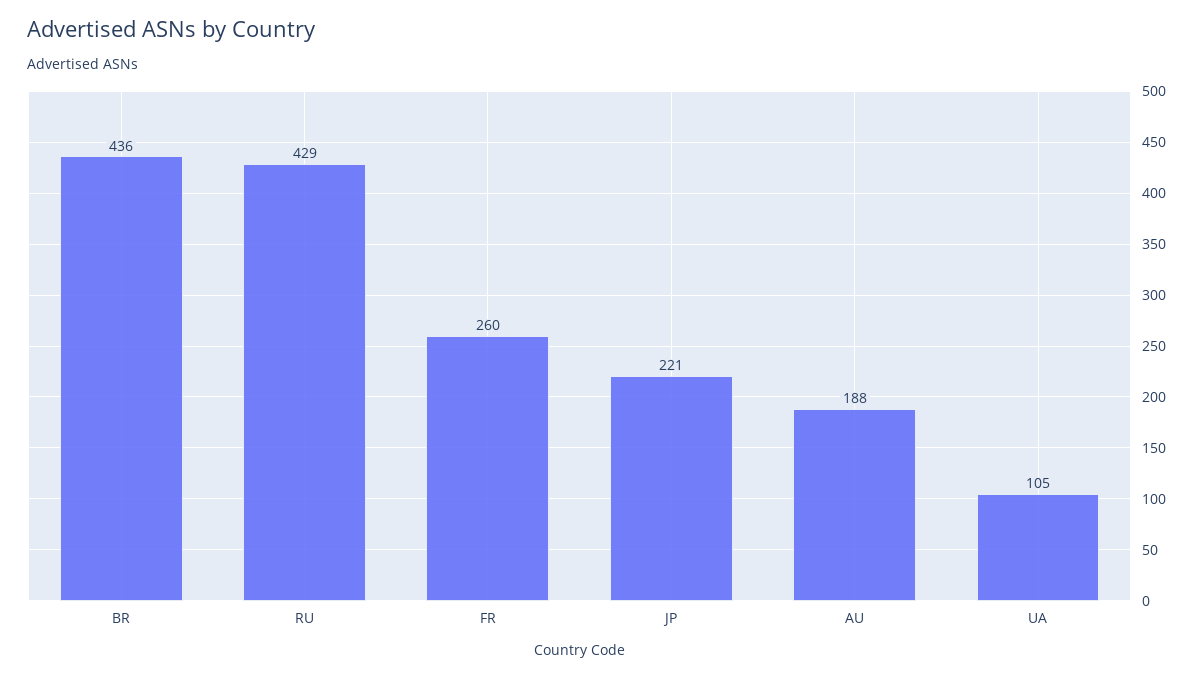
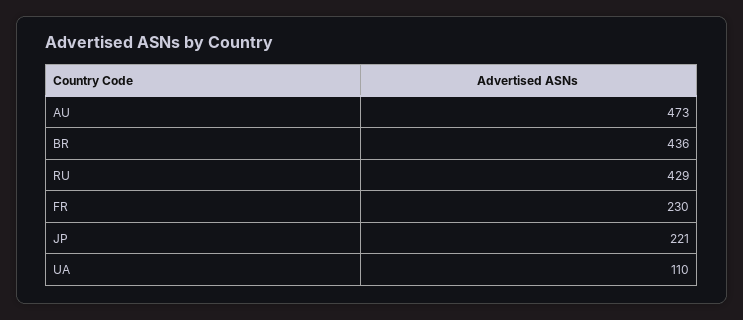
  {
    "BR": 436,
    "RU": 429,
-   "FR": 260,
+   "FR": 230,
    "JP": 221,
-   "AU": 188,
+   "AU": 473,
-   "UA": 105
+   "UA": 110
  }

